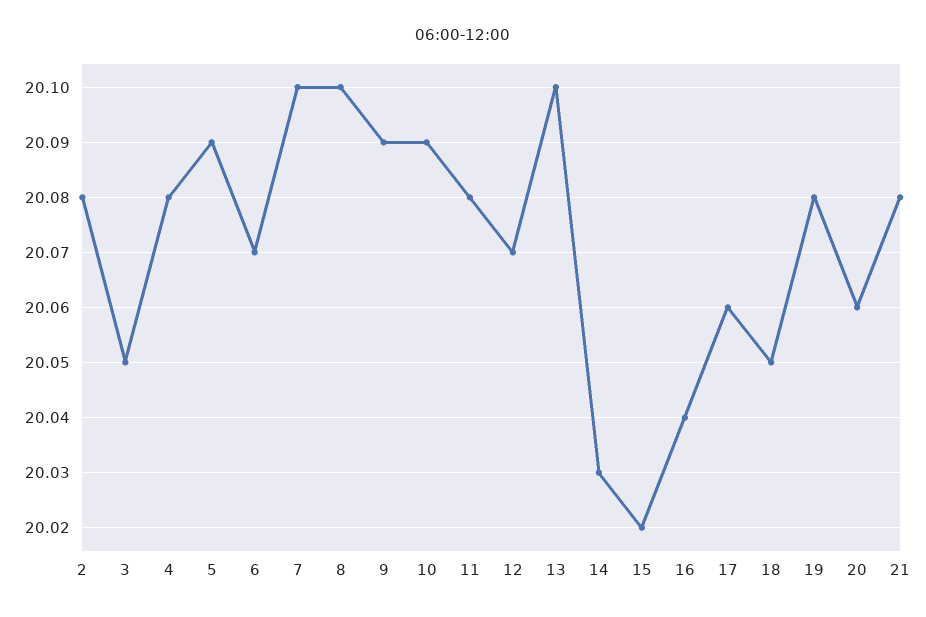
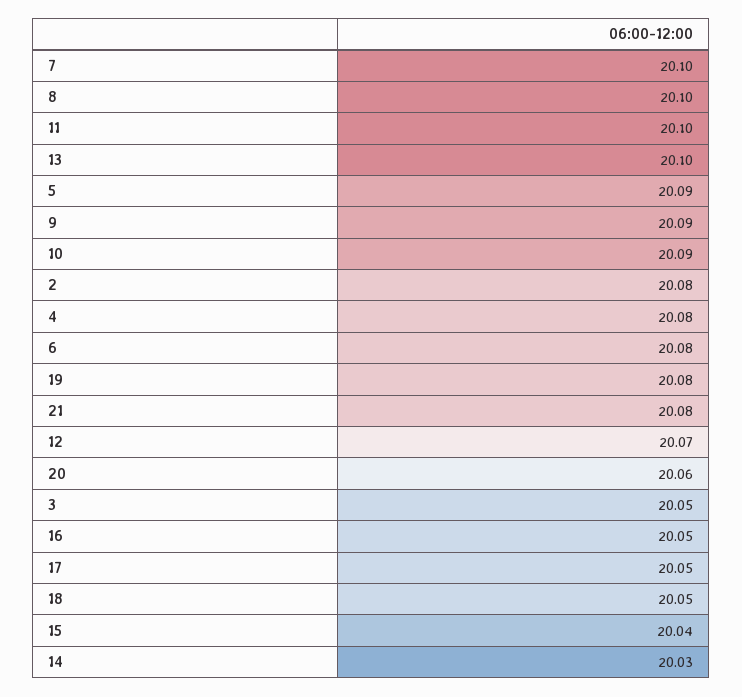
  {
    "2": 20.08,
    "3": 20.05,
    "4": 20.08,
    "5": 20.09,
-   "6": 20.07,
+   "6": 20.08,
    "7": 20.1,
    "8": 20.1,
    "9": 20.09,
    "10": 20.09,
-   "11": 20.08,
+   "11": 20.1,
    "12": 20.07,
    "13": 20.1,
    "14": 20.03,
-   "15": 20.02,
+   "15": 20.04,
-   "16": 20.04,
+   "16": 20.05,
-   "17": 20.06,
+   "17": 20.05,
    "18": 20.05,
    "19": 20.08,
    "20": 20.06,
    "21": 20.08
  }

